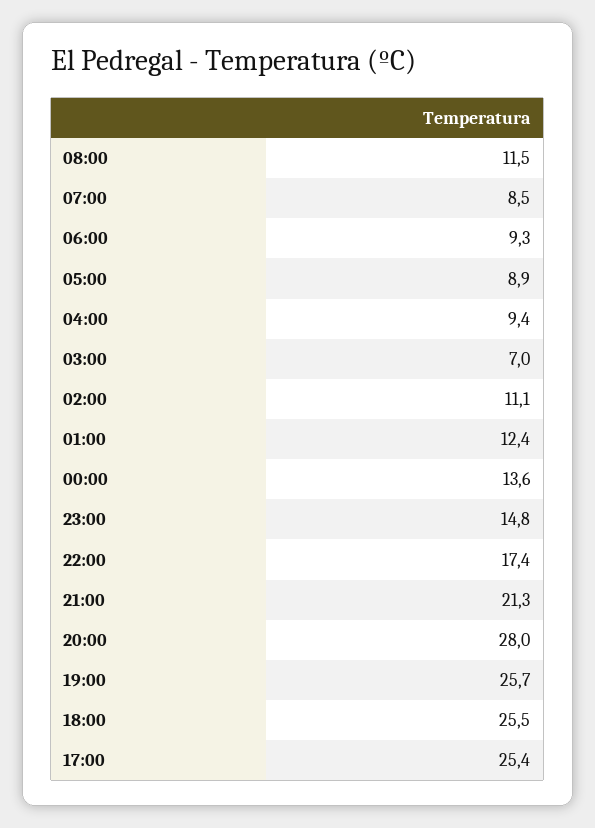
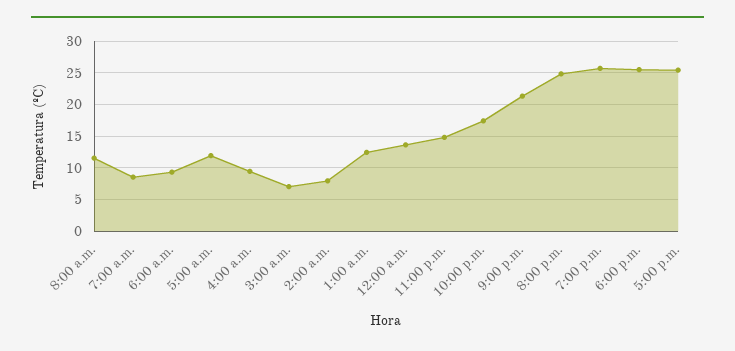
  {
    "08:00": 11.5,
    "07:00": 8.5,
    "06:00": 9.3,
-   "05:00": 8.9,
+   "05:00": 12,
    "04:00": 9.4,
    "03:00": 7,
-   "02:00": 11.1,
+   "02:00": 8,
    "01:00": 12.4,
    "00:00": 13.6,
    "23:00": 14.8,
    "22:00": 17.4,
    "21:00": 21.3,
-   "20:00": 28,
+   "20:00": 25,
    "19:00": 25.7,
    "18:00": 25.5,
    "17:00": 25.4
  }

